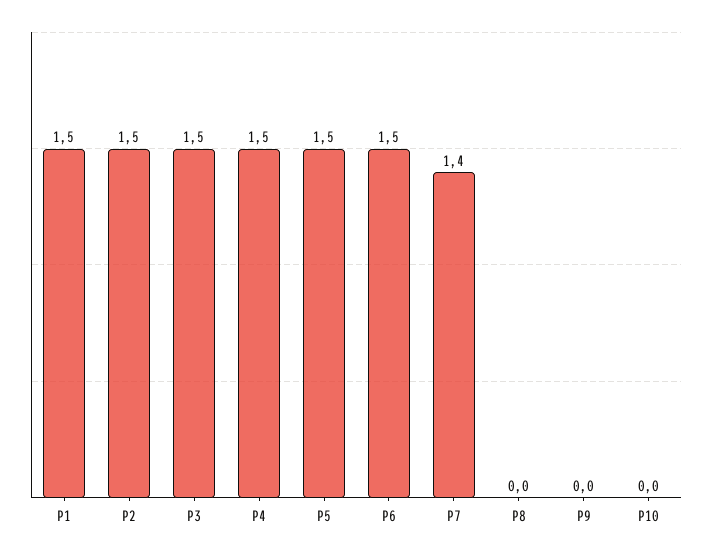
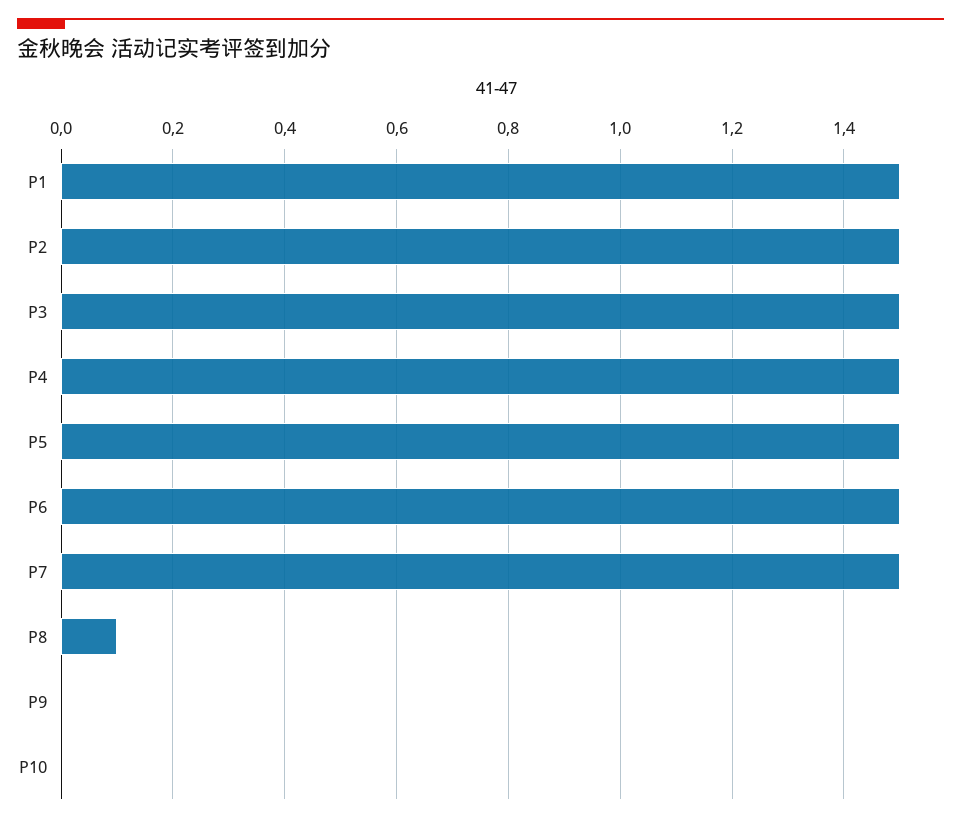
  {
    "P1": 1.5,
    "P2": 1.5,
    "P3": 1.5,
    "P4": 1.5,
    "P5": 1.5,
    "P6": 1.5,
-   "P7": 1.4,
+   "P7": 1.5,
-   "P8": 0,
+   "P8": 0.1,
    "P9": 0,
    "P10": 0
  }

